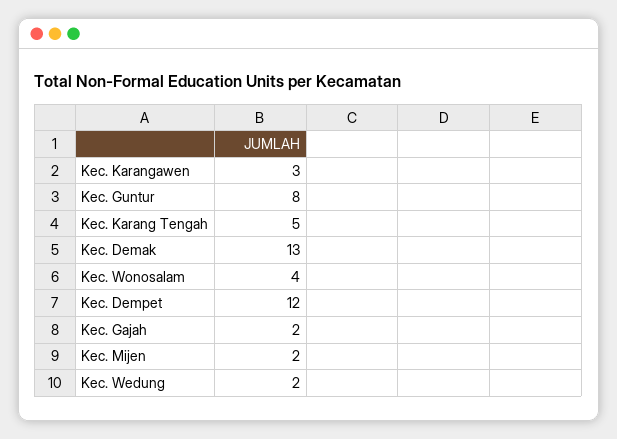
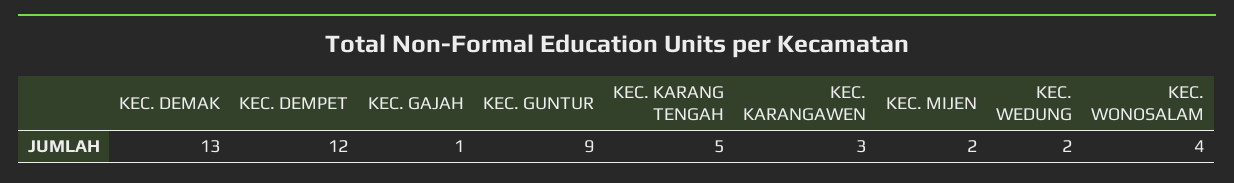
  {
    "Kec. Karangawen": 3,
-   "Kec. Guntur": 8,
+   "Kec. Guntur": 9,
    "Kec. Karang Tengah": 5,
    "Kec. Demak": 13,
    "Kec. Wonosalam": 4,
    "Kec. Dempet": 12,
-   "Kec. Gajah": 2,
+   "Kec. Gajah": 1,
    "Kec. Mijen": 2,
    "Kec. Wedung": 2
  }

